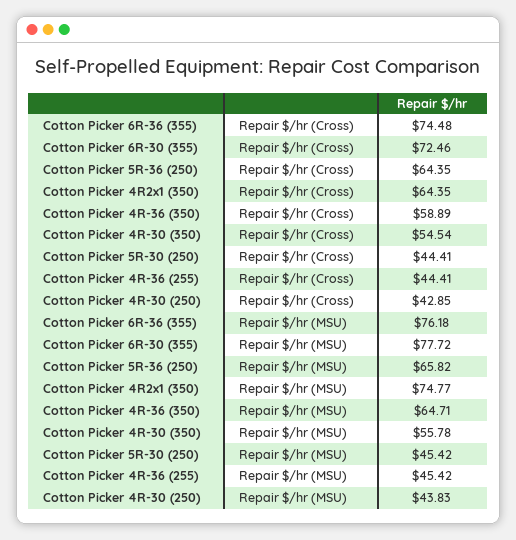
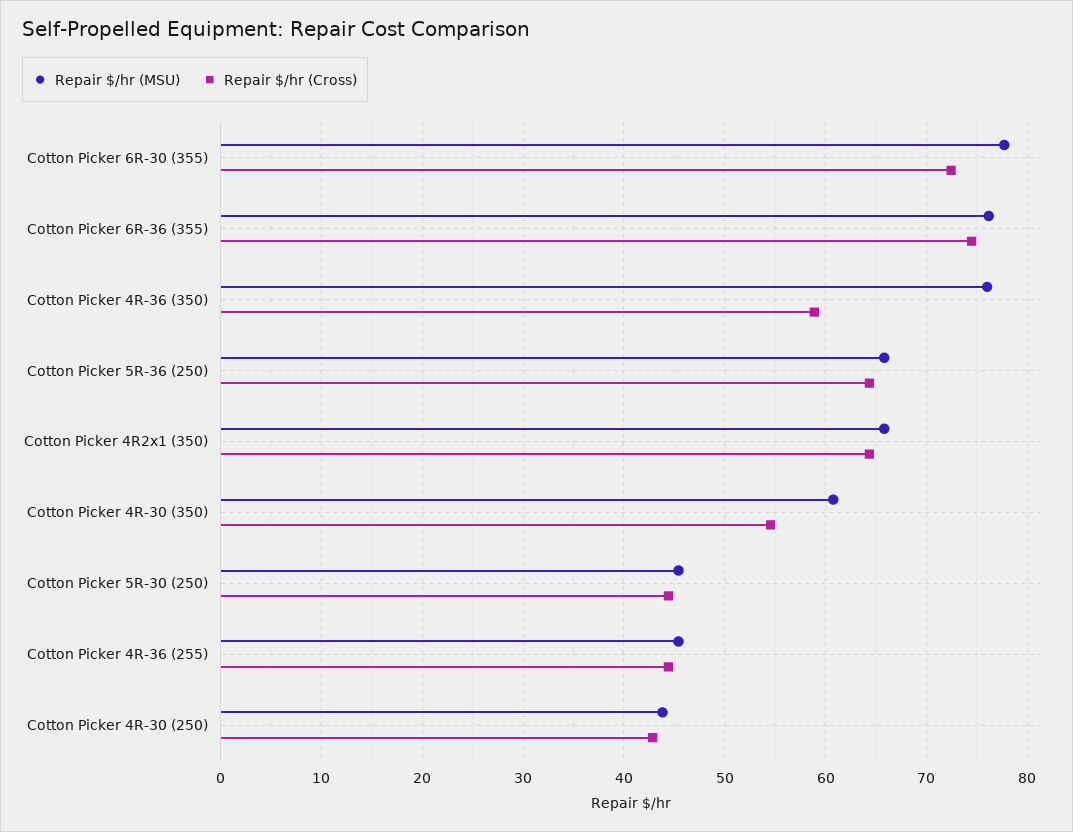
  {
    "Repair $/hr (Cross)": {
      "Cotton Picker 6R-36 (355)": 74.48,
      "Cotton Picker 6R-30 (355)": 72.46,
      "Cotton Picker 5R-36 (250)": 64.35,
      "Cotton Picker 4R2x1 (350)": 64.35,
      "Cotton Picker 4R-36 (350)": 58.89,
      "Cotton Picker 4R-30 (350)": 54.54,
      "Cotton Picker 5R-30 (250)": 44.41,
      "Cotton Picker 4R-36 (255)": 44.41,
      "Cotton Picker 4R-30 (250)": 42.85
    },
    "Repair $/hr (MSU)": {
      "Cotton Picker 6R-36 (355)": 76.18,
      "Cotton Picker 6R-30 (355)": 77.72,
      "Cotton Picker 5R-36 (250)": 65.82,
-     "Cotton Picker 4R2x1 (350)": 74.77,
+     "Cotton Picker 4R2x1 (350)": 66,
-     "Cotton Picker 4R-36 (350)": 64.71,
+     "Cotton Picker 4R-36 (350)": 76,
-     "Cotton Picker 4R-30 (350)": 55.78,
+     "Cotton Picker 4R-30 (350)": 61,
      "Cotton Picker 5R-30 (250)": 45.42,
      "Cotton Picker 4R-36 (255)": 45.42,
      "Cotton Picker 4R-30 (250)": 43.83
    }
  }

